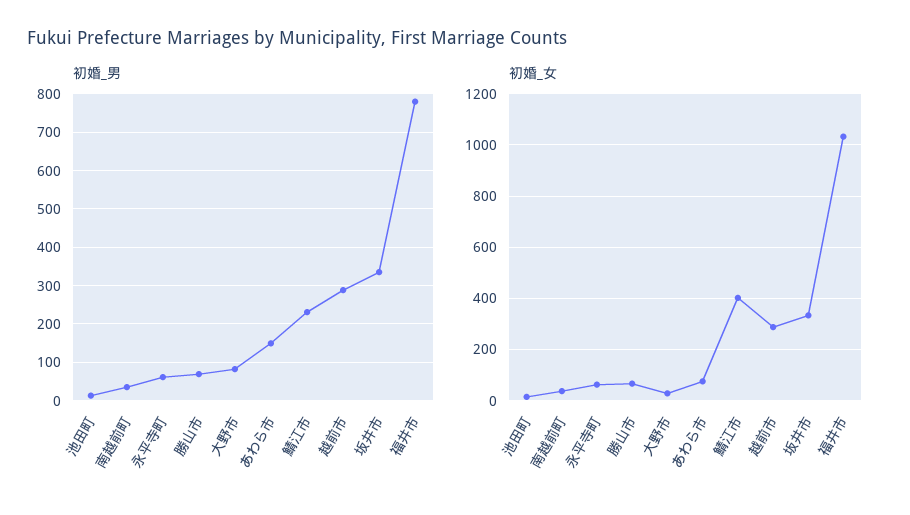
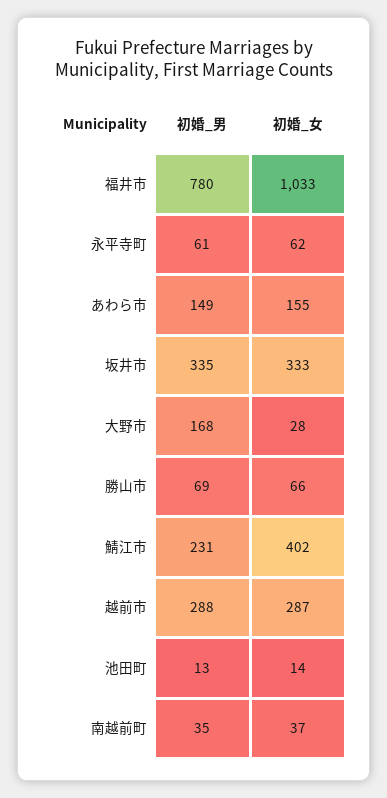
  {
    "初婚_男": {
      "池田町": 13,
      "南越前町": 35,
      "永平寺町": 61,
      "勝山市": 69,
-     "大野市": 80,
+     "大野市": 168,
      "あわら市": 149,
      "鯖江市": 231,
      "越前市": 288,
      "坂井市": 335,
      "福井市": 780
    },
    "初婚_女": {
      "池田町": 14,
      "南越前町": 37,
      "永平寺町": 62,
      "勝山市": 66,
      "大野市": 28,
-     "あわら市": 75,
+     "あわら市": 155,
      "鯖江市": 402,
      "越前市": 287,
      "坂井市": 333,
      "福井市": 1033
    }
  }

